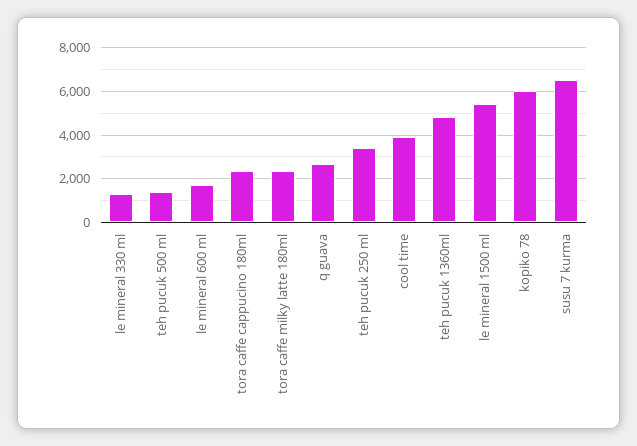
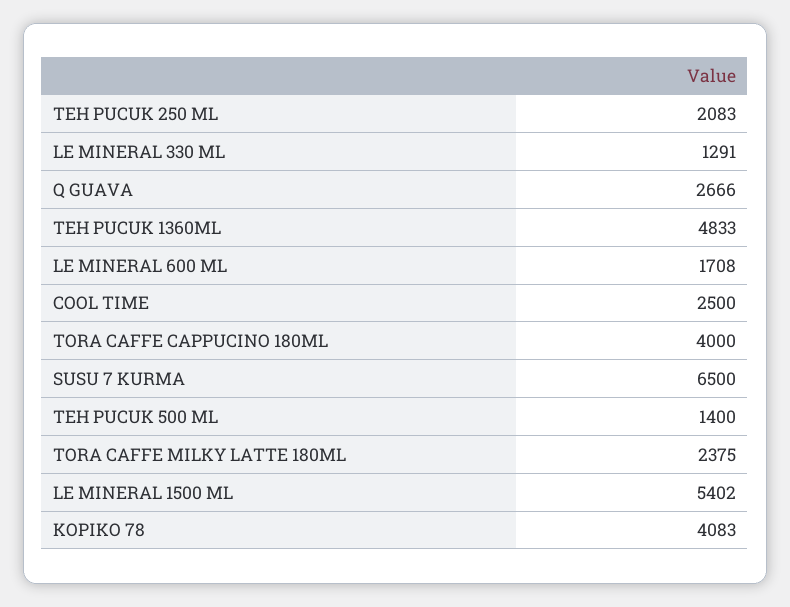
  {
    "le mineral 330 ml": 1291,
    "teh pucuk 500 ml": 1400,
    "le mineral 600 ml": 1708,
-   "tora caffe cappucino 180ml": 2500,
+   "tora caffe cappucino 180ml": 4000,
    "tora caffe milky latte 180ml": 2375,
    "q guava": 2666,
-   "teh pucuk 250 ml": 3500,
+   "teh pucuk 250 ml": 2083,
-   "cool time": 4000,
+   "cool time": 2500,
    "teh pucuk 1360ml": 4833,
    "le mineral 1500 ml": 5402,
-   "kopiko 78": 6000,
+   "kopiko 78": 4083,
    "susu 7 kurma": 6500
  }

